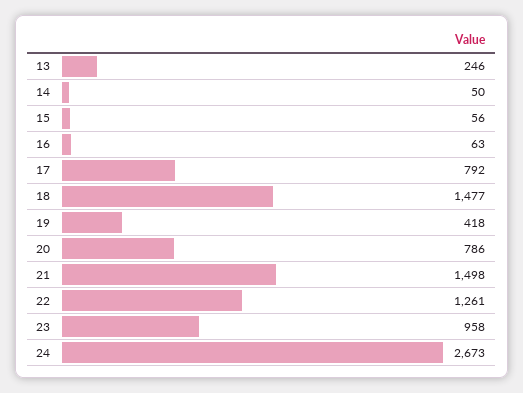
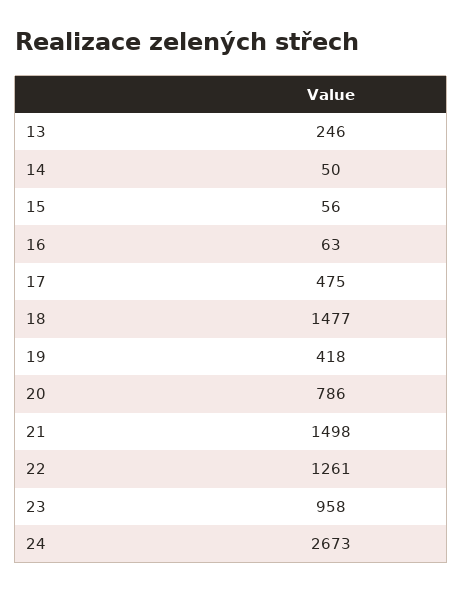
  {
    "13": 246,
    "14": 50,
    "15": 56,
    "16": 63,
-   "17": 792,
+   "17": 475,
    "18": 1477,
    "19": 418,
    "20": 786,
    "21": 1498,
    "22": 1261,
    "23": 958,
    "24": 2673
  }

